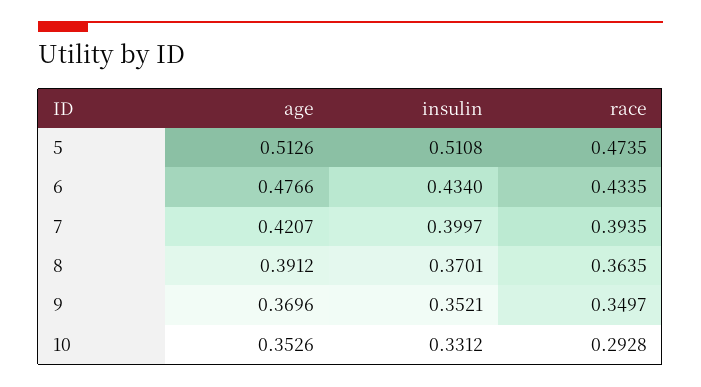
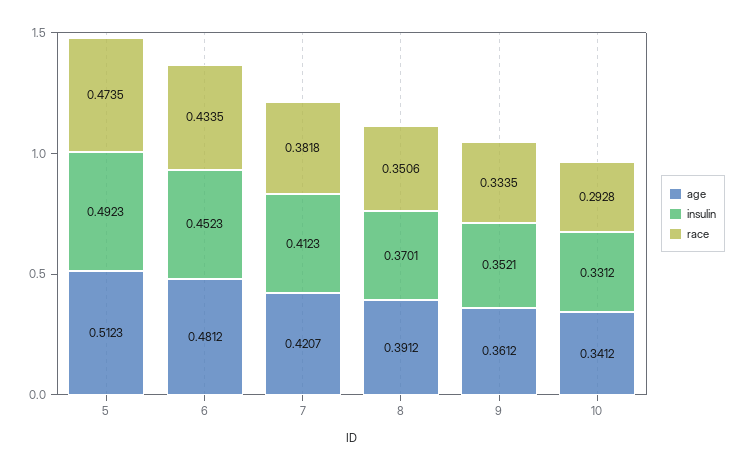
  {
    "age": {
-     "5": 0.5126,
+     "5": 0.5123,
-     "6": 0.4766,
+     "6": 0.4812,
      "7": 0.4207,
      "8": 0.3912,
-     "9": 0.3696,
+     "9": 0.3612,
-     "10": 0.3526
+     "10": 0.3412
    },
    "insulin": {
-     "5": 0.5108,
+     "5": 0.4923,
-     "6": 0.434,
+     "6": 0.4523,
-     "7": 0.3997,
+     "7": 0.4123,
      "8": 0.3701,
      "9": 0.3521,
      "10": 0.3312
    },
    "race": {
      "5": 0.4735,
      "6": 0.4335,
-     "7": 0.3935,
+     "7": 0.3818,
-     "8": 0.3635,
+     "8": 0.3506,
-     "9": 0.3497,
+     "9": 0.3335,
      "10": 0.2928
    }
  }

